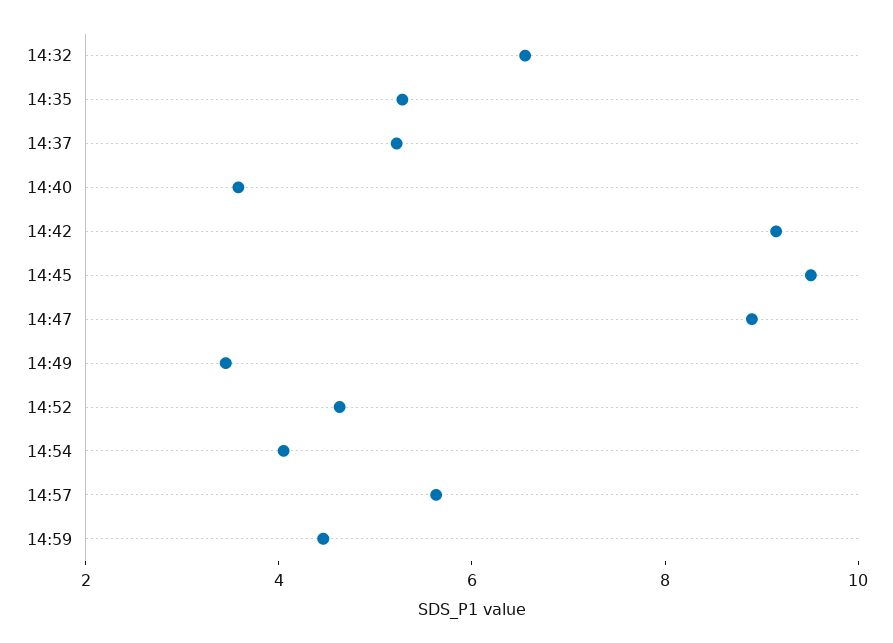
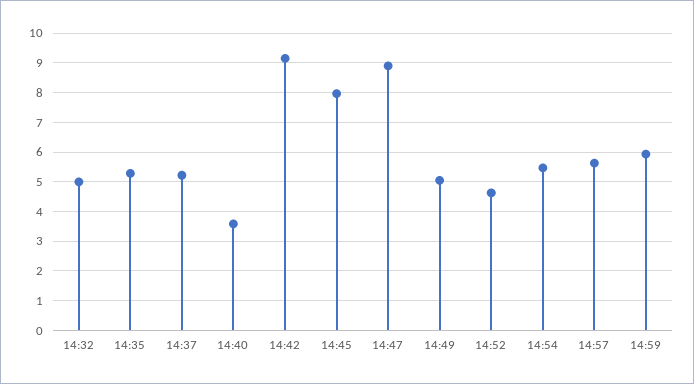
  {
-   "14:32": 6.5,
+   "14:32": 5,
    "14:35": 5.25,
    "14:37": 5.25,
    "14:40": 3.5,
    "14:42": 9.25,
-   "14:45": 9.5,
+   "14:45": 8,
    "14:47": 9,
-   "14:49": 3.5,
+   "14:49": 5,
    "14:52": 4.75,
-   "14:54": 4,
+   "14:54": 5.5,
    "14:57": 5.75,
-   "14:59": 4.5
+   "14:59": 6
  }

